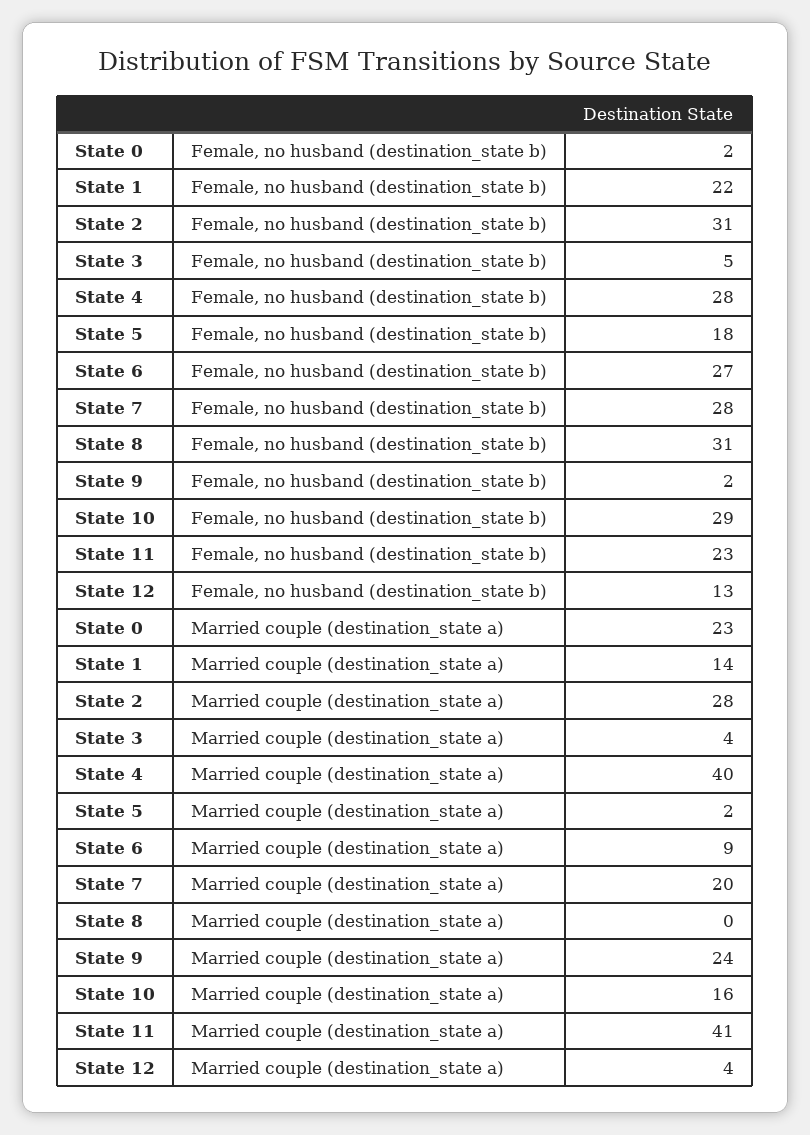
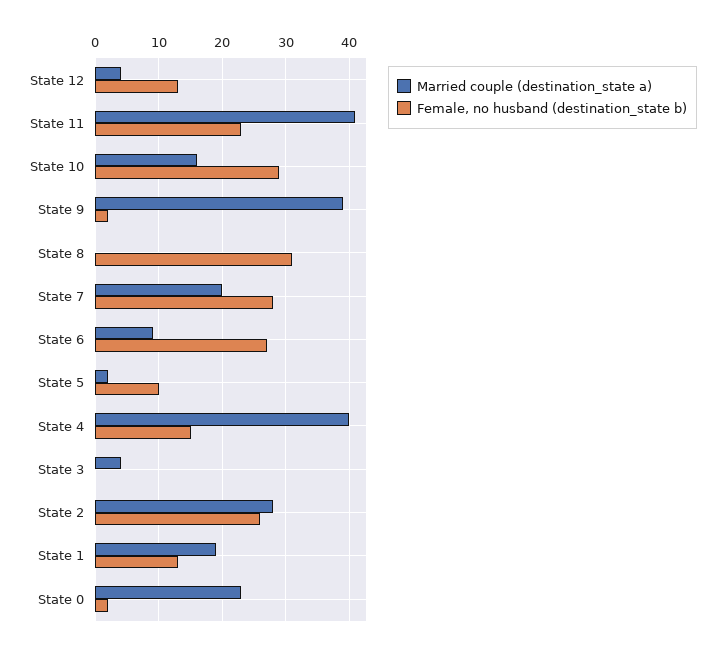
  {
    "Female, no husband (destination_state b)": {
      "State 0": 2,
-     "State 1": 22,
+     "State 1": 13,
-     "State 2": 31,
+     "State 2": 26,
-     "State 3": 5,
+     "State 3": 0,
-     "State 4": 28,
+     "State 4": 15,
-     "State 5": 18,
+     "State 5": 10,
      "State 6": 27,
      "State 7": 28,
      "State 8": 31,
      "State 9": 2,
      "State 10": 29,
      "State 11": 23,
      "State 12": 13
    },
    "Married couple (destination_state a)": {
      "State 0": 23,
-     "State 1": 14,
+     "State 1": 19,
      "State 2": 28,
      "State 3": 4,
      "State 4": 40,
      "State 5": 2,
      "State 6": 9,
      "State 7": 20,
      "State 8": 0,
-     "State 9": 24,
+     "State 9": 39,
      "State 10": 16,
      "State 11": 41,
      "State 12": 4
    }
  }

